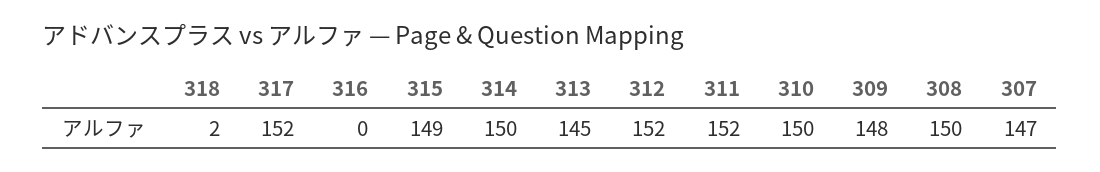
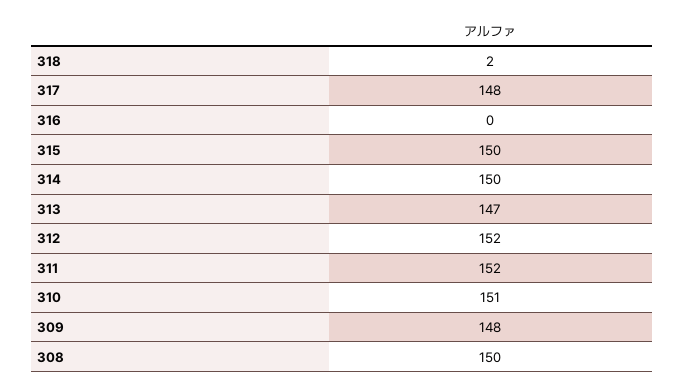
  {
    "318": 2,
-   "317": 152,
+   "317": 148,
    "316": 0,
-   "315": 149,
+   "315": 150,
    "314": 150,
-   "313": 145,
+   "313": 147,
    "312": 152,
    "311": 152,
-   "310": 150,
+   "310": 151,
    "309": 148,
-   "308": 150,
+   "308": 150
-   "307": 147
  }

